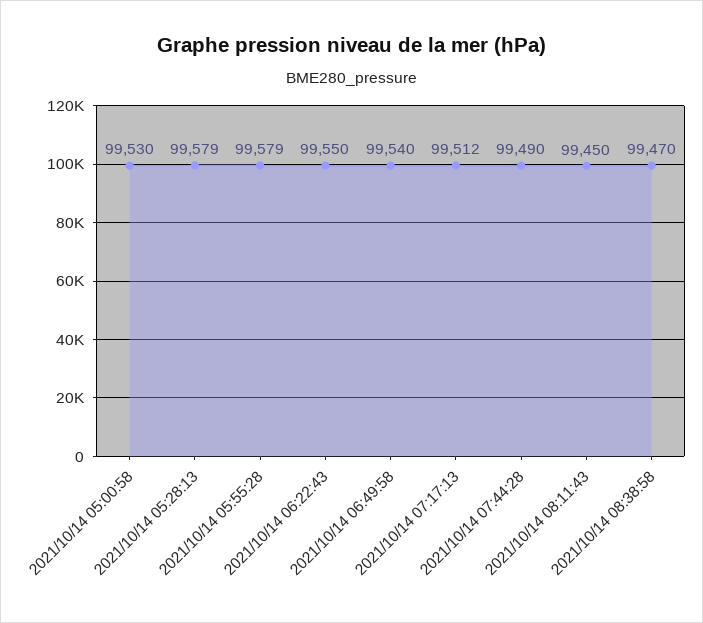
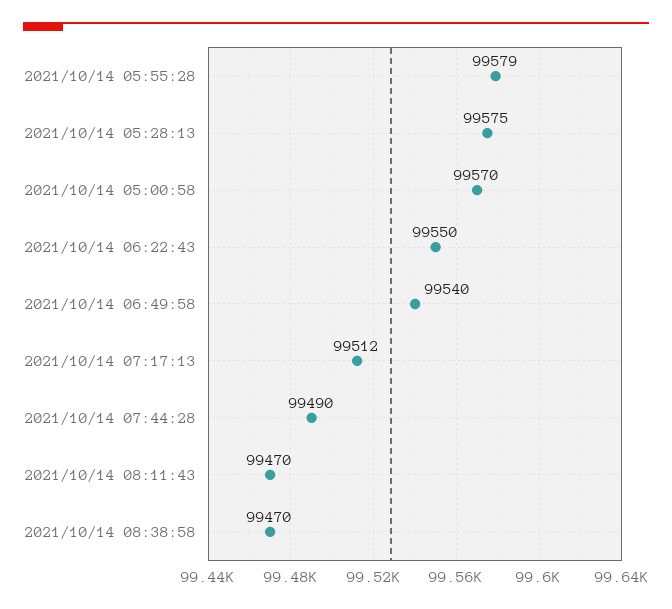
  {
-   "2021/10/14 05:00:58": 99530,
+   "2021/10/14 05:00:58": 99570,
-   "2021/10/14 05:28:13": 99579,
+   "2021/10/14 05:28:13": 99575,
    "2021/10/14 05:55:28": 99579,
    "2021/10/14 06:22:43": 99550,
    "2021/10/14 06:49:58": 99540,
    "2021/10/14 07:17:13": 99512,
    "2021/10/14 07:44:28": 99490,
-   "2021/10/14 08:11:43": 99450,
+   "2021/10/14 08:11:43": 99470,
    "2021/10/14 08:38:58": 99470
  }

